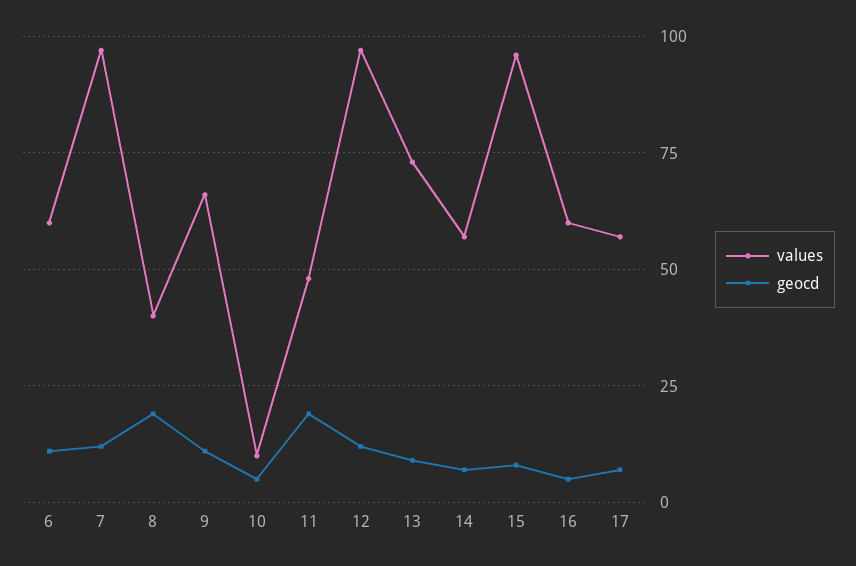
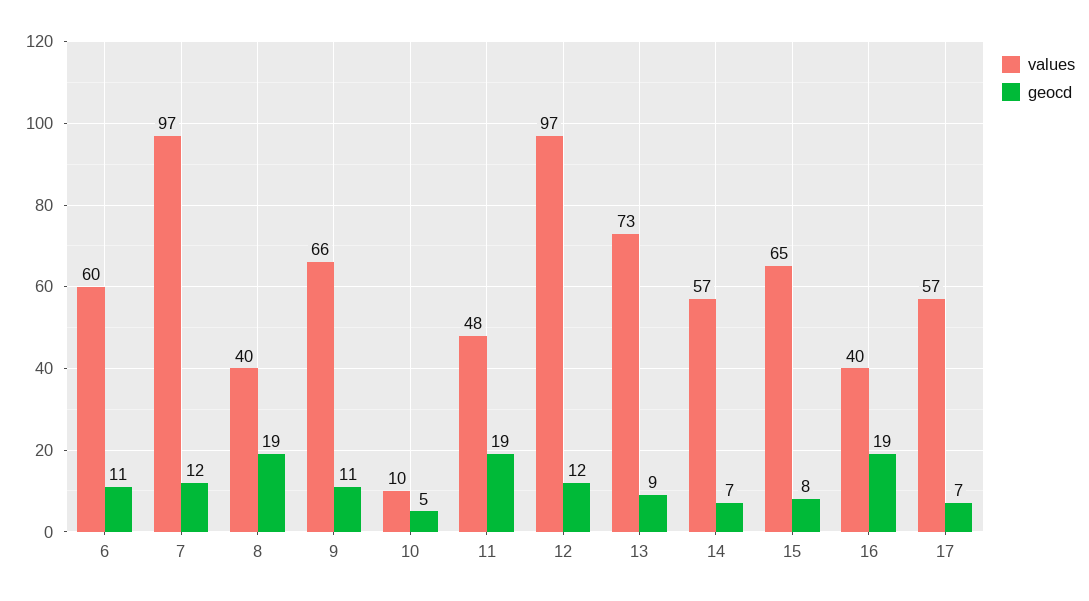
  {
    "values": {
      "6": 60,
      "7": 97,
      "8": 40,
      "9": 66,
      "10": 10,
      "11": 48,
      "12": 97,
      "13": 73,
      "14": 57,
-     "15": 95,
+     "15": 65,
-     "16": 60,
+     "16": 40,
      "17": 57
    },
    "geocd": {
      "6": 11,
      "7": 12,
      "8": 19,
      "9": 11,
      "10": 5,
      "11": 19,
      "12": 12,
      "13": 9,
      "14": 7,
      "15": 8,
-     "16": 5,
+     "16": 19,
      "17": 7
    }
  }

